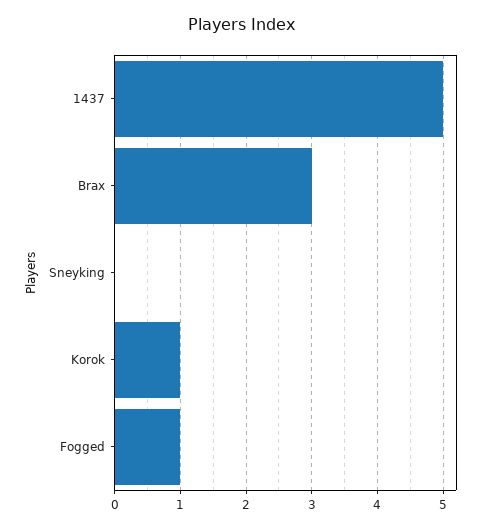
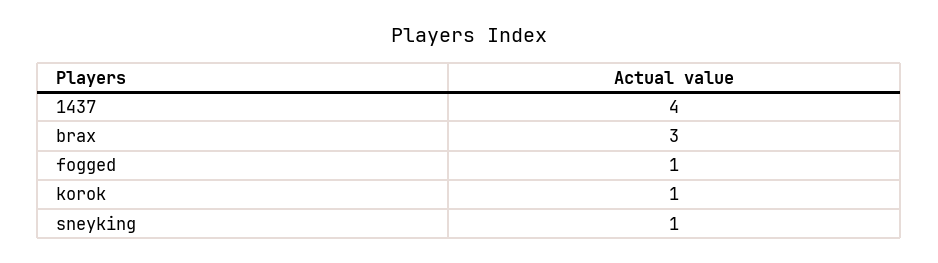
  {
-   "1437": 5,
+   "1437": 4,
    "Brax": 3,
-   "Sneyking": 0,
+   "Sneyking": 1,
    "Korok": 1,
    "Fogged": 1
  }

